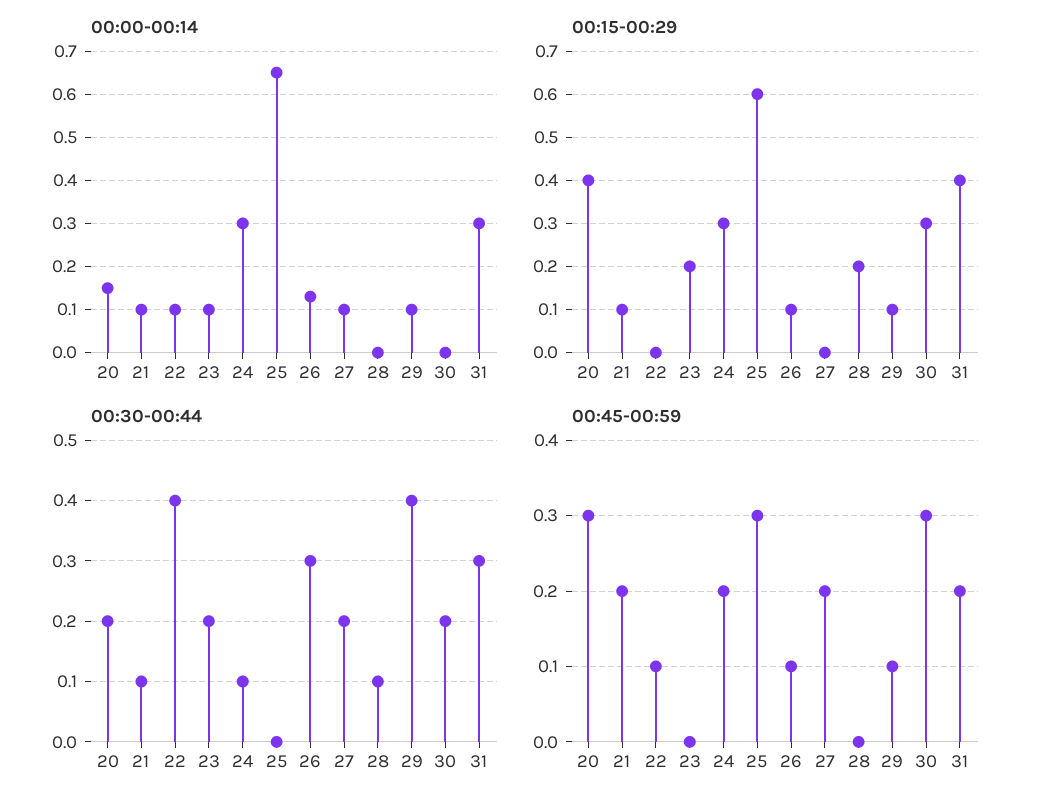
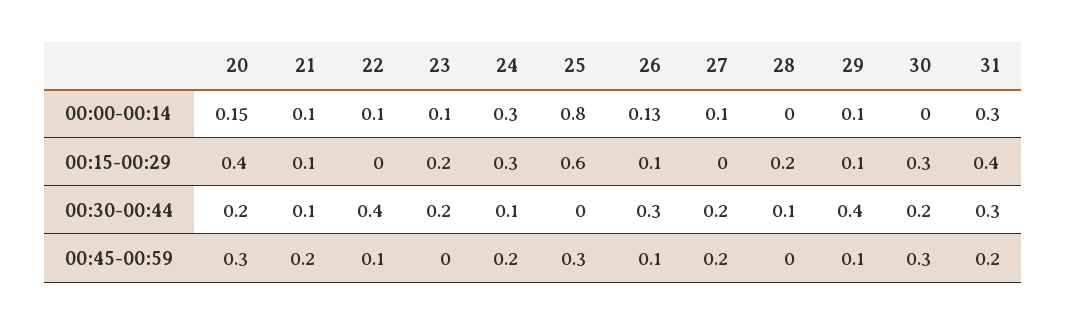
  {
    "00:00-00:14": {
      "20": 0.15,
      "21": 0.1,
      "22": 0.1,
      "23": 0.1,
      "24": 0.3,
-     "25": 0.65,
+     "25": 0.8,
      "26": 0.13,
      "27": 0.1,
      "28": 0,
      "29": 0.1,
      "30": 0,
      "31": 0.3
    },
    "00:15-00:29": {
      "20": 0.4,
      "21": 0.1,
      "22": 0,
      "23": 0.2,
      "24": 0.3,
      "25": 0.6,
      "26": 0.1,
      "27": 0,
      "28": 0.2,
      "29": 0.1,
      "30": 0.3,
      "31": 0.4
    },
    "00:30-00:44": {
      "20": 0.2,
      "21": 0.1,
      "22": 0.4,
      "23": 0.2,
      "24": 0.1,
      "25": 0,
      "26": 0.3,
      "27": 0.2,
      "28": 0.1,
      "29": 0.4,
      "30": 0.2,
      "31": 0.3
    },
    "00:45-00:59": {
      "20": 0.3,
      "21": 0.2,
      "22": 0.1,
      "23": 0,
      "24": 0.2,
      "25": 0.3,
      "26": 0.1,
      "27": 0.2,
      "28": 0,
      "29": 0.1,
      "30": 0.3,
      "31": 0.2
    }
  }

